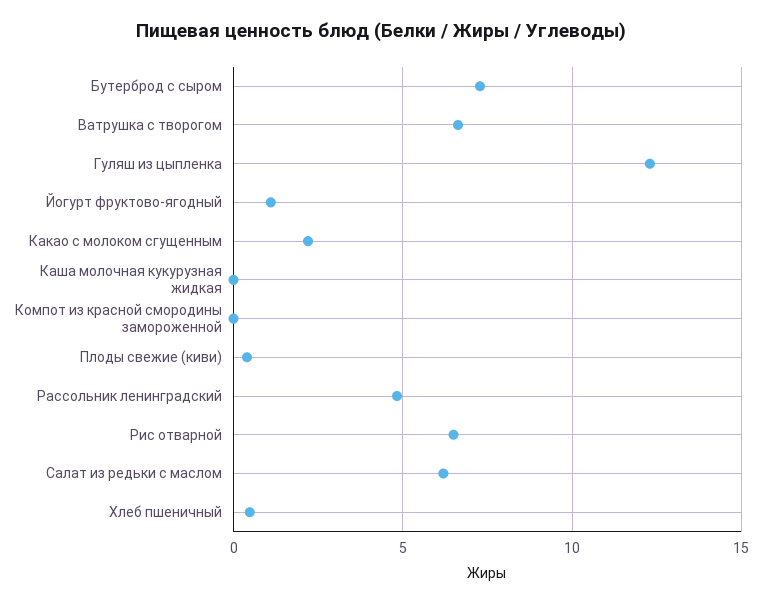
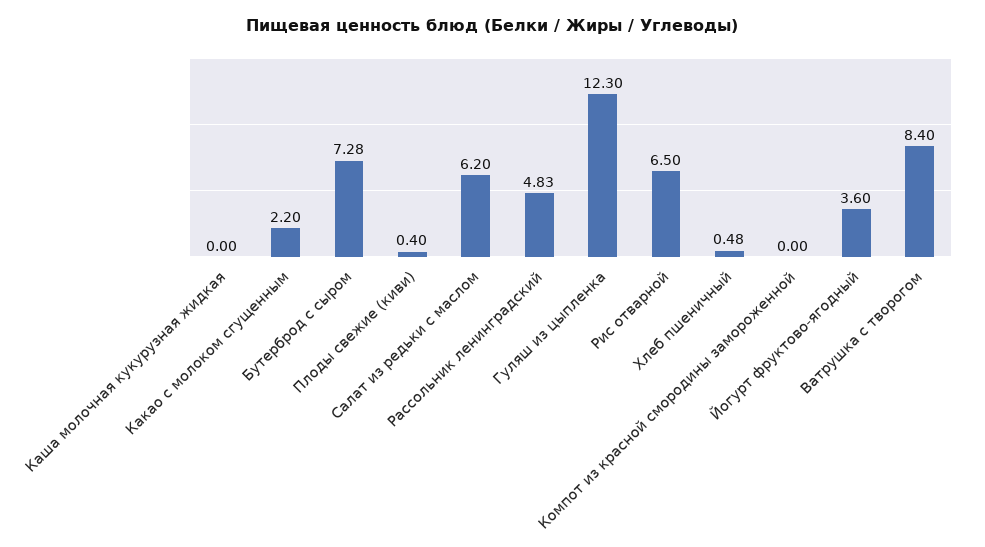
  {
    "Бутерброд с сыром": 7.28,
-   "Ватрушка с творогом": 6.5,
+   "Ватрушка с творогом": 8.4,
    "Гуляш из цыпленка": 12.3,
-   "Йогурт фруктово-ягодный": 1,
+   "Йогурт фруктово-ягодный": 3.6,
    "Какао с молоком сгущенным": 2.2,
    "Каша молочная кукурузная жидкая": 0,
    "Компот из красной смородины замороженной": 0,
    "Плоды свежие (киви)": 0.4,
    "Рассольник ленинградский": 4.83,
    "Рис отварной": 6.5,
    "Салат из редьки с маслом": 6.2,
    "Хлеб пшеничный": 0.48
  }

